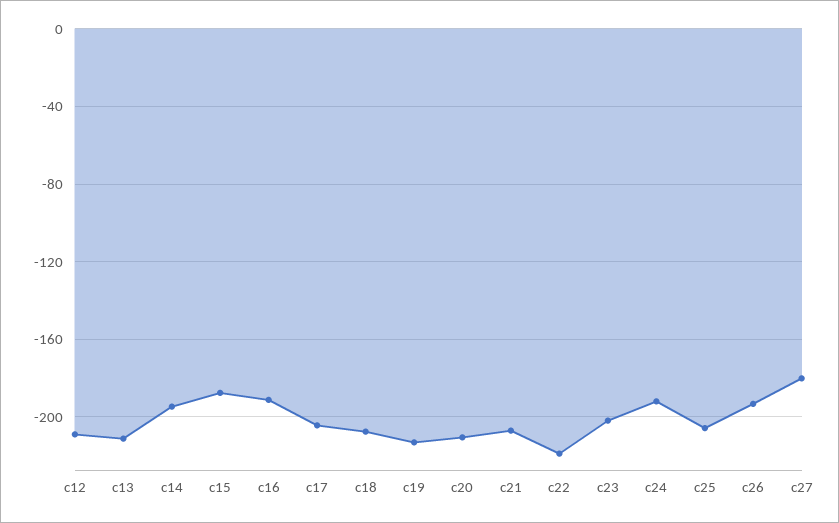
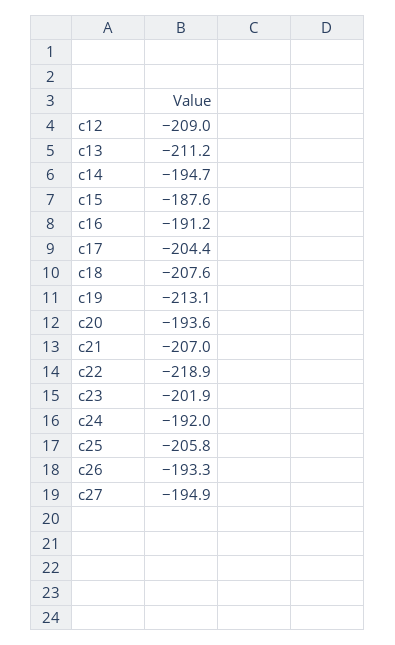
  {
    "c12": -209,
    "c13": -211.2,
    "c14": -194.7,
    "c15": -187.6,
    "c16": -191.2,
    "c17": -204.4,
    "c18": -207.6,
    "c19": -213.1,
-   "c20": -210,
+   "c20": -193.6,
    "c21": -207,
    "c22": -218.9,
    "c23": -201.9,
    "c24": -192,
    "c25": -205.8,
    "c26": -193.3,
-   "c27": -180
+   "c27": -194.9
  }

